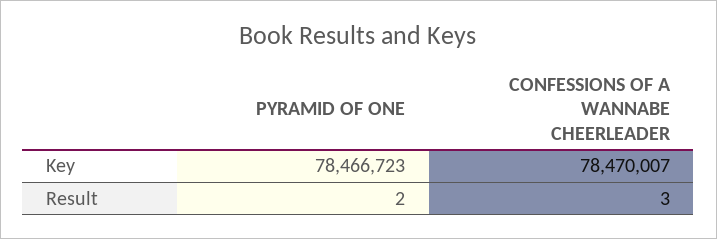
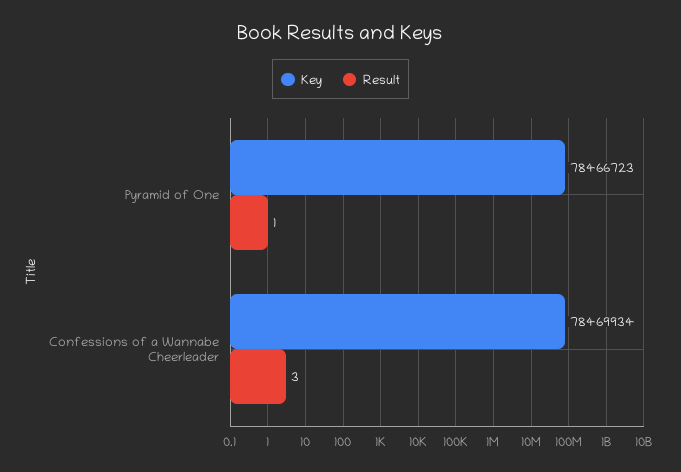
  {
    "Key": {
      "PYRAMID OF ONE": 78466723,
-     "CONFESSIONS OF A WANNABE CHEERLEADER": 78470007
+     "CONFESSIONS OF A WANNABE CHEERLEADER": 78469934
    },
    "Result": {
-     "PYRAMID OF ONE": 2,
+     "PYRAMID OF ONE": 1,
      "CONFESSIONS OF A WANNABE CHEERLEADER": 3
    }
  }

